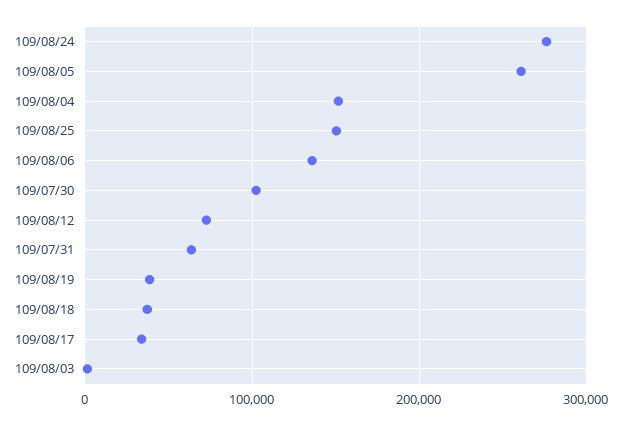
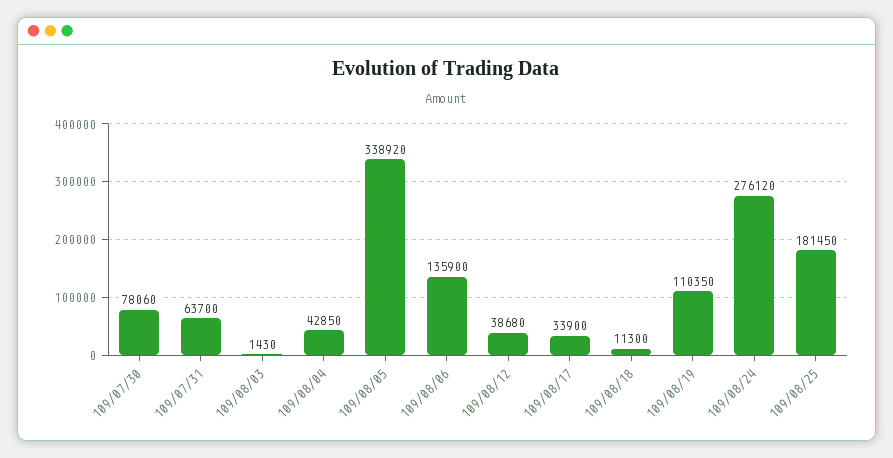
  {
    "109/08/24": 276120,
-   "109/08/05": 260000,
+   "109/08/05": 338920,
-   "109/08/04": 150000,
+   "109/08/04": 42850,
-   "109/08/25": 150000,
+   "109/08/25": 181450,
    "109/08/06": 135900,
-   "109/07/30": 100000,
+   "109/07/30": 78060,
-   "109/08/12": 70000,
+   "109/08/12": 38680,
    "109/07/31": 63700,
-   "109/08/19": 40000,
+   "109/08/19": 110350,
-   "109/08/18": 40000,
+   "109/08/18": 11300,
    "109/08/17": 33900,
    "109/08/03": 1430
  }

